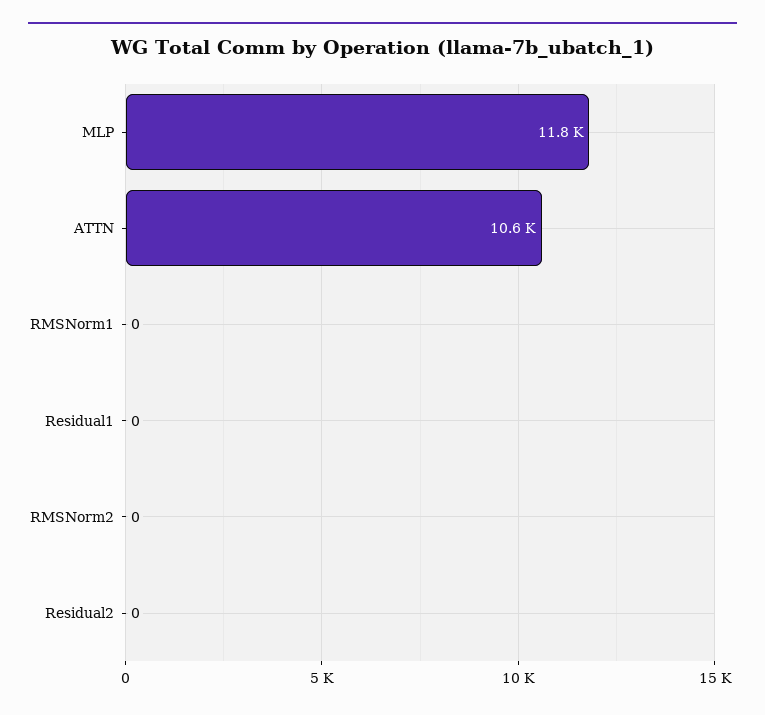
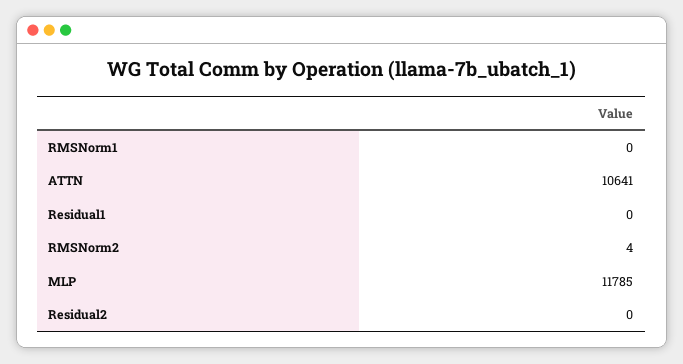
  {
    "MLP": 11785,
    "ATTN": 10641,
    "RMSNorm1": 0,
    "Residual1": 0,
-   "RMSNorm2": 0,
+   "RMSNorm2": 4,
    "Residual2": 0
  }

